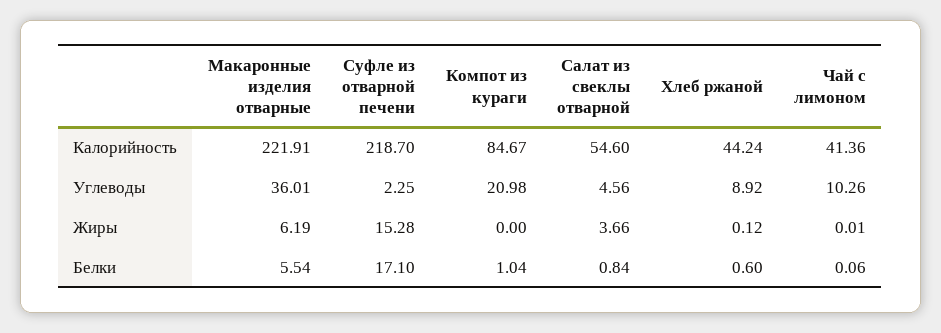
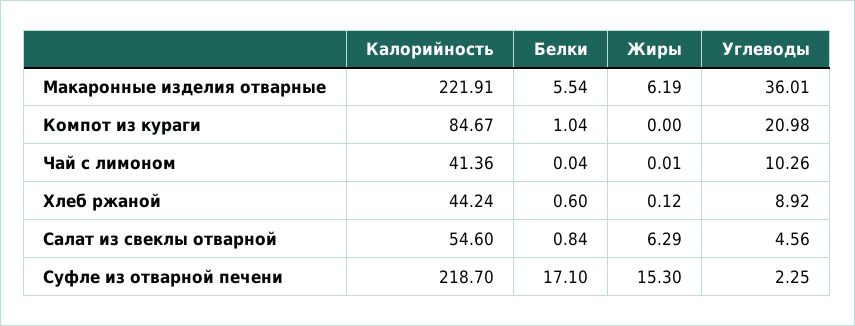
  {
    "Макаронные изделия отварные": {
      "Калорийность": 221.91,
      "Углеводы": 36.01,
      "Жиры": 6.19,
      "Белки": 5.54
    },
    "Суфле из отварной печени": {
      "Калорийность": 218.7,
      "Углеводы": 2.25,
-     "Жиры": 15.28,
+     "Жиры": 15.3,
      "Белки": 17.1
    },
    "Компот из кураги": {
      "Калорийность": 84.67,
      "Углеводы": 20.98,
      "Жиры": 0,
      "Белки": 1.04
    },
    "Салат из свеклы отварной": {
      "Калорийность": 54.6,
      "Углеводы": 4.56,
-     "Жиры": 3.66,
+     "Жиры": 6.29,
      "Белки": 0.84
    },
    "Хлеб ржаной": {
      "Калорийность": 44.24,
      "Углеводы": 8.92,
      "Жиры": 0.12,
      "Белки": 0.6
    },
    "Чай с лимоном": {
      "Калорийность": 41.36,
      "Углеводы": 10.26,
      "Жиры": 0.01,
-     "Белки": 0.06
+     "Белки": 0.04
    }
  }

